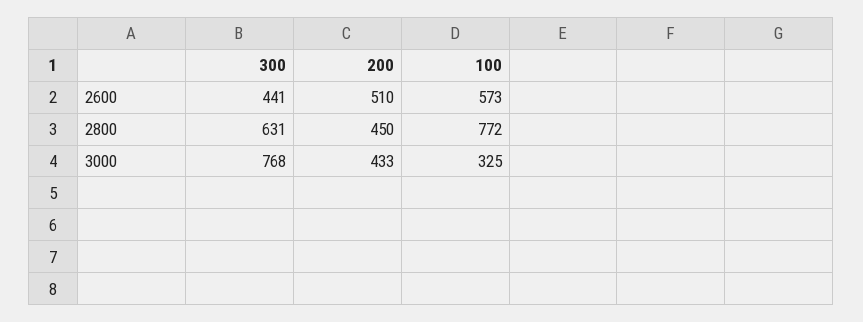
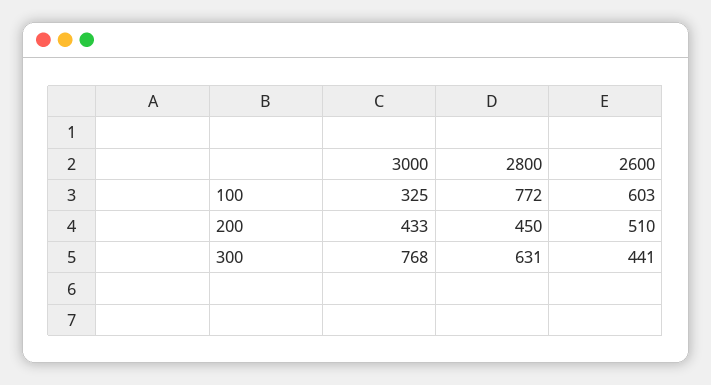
  {
    "300": {
      "2600": 441,
      "2800": 631,
      "3000": 768
    },
    "200": {
      "2600": 510,
      "2800": 450,
      "3000": 433
    },
    "100": {
-     "2600": 573,
+     "2600": 603,
      "2800": 772,
      "3000": 325
    }
  }

